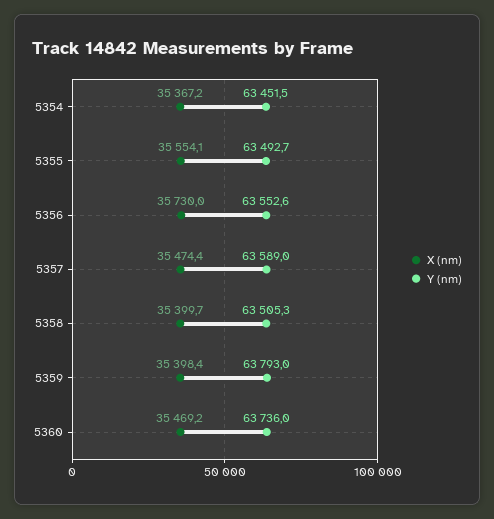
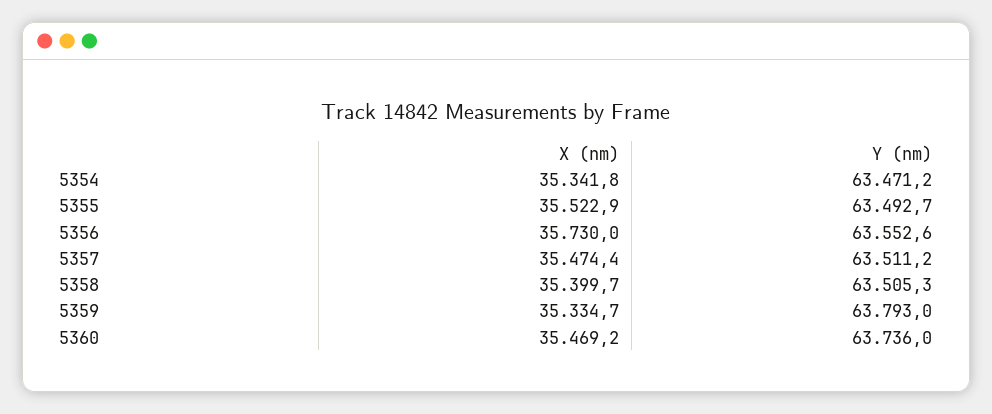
  {
    "X (nm)": {
-     "5354": 35367.2,
+     "5354": 35341.8,
-     "5355": 35554.1,
+     "5355": 35522.9,
      "5356": 35730,
      "5357": 35474.4,
      "5358": 35399.7,
-     "5359": 35398.4,
+     "5359": 35334.7,
      "5360": 35469.2
    },
    "Y (nm)": {
-     "5354": 63451.5,
+     "5354": 63471.2,
      "5355": 63492.7,
      "5356": 63552.6,
-     "5357": 63589,
+     "5357": 63511.2,
      "5358": 63505.3,
      "5359": 63793,
      "5360": 63736
    }
  }

